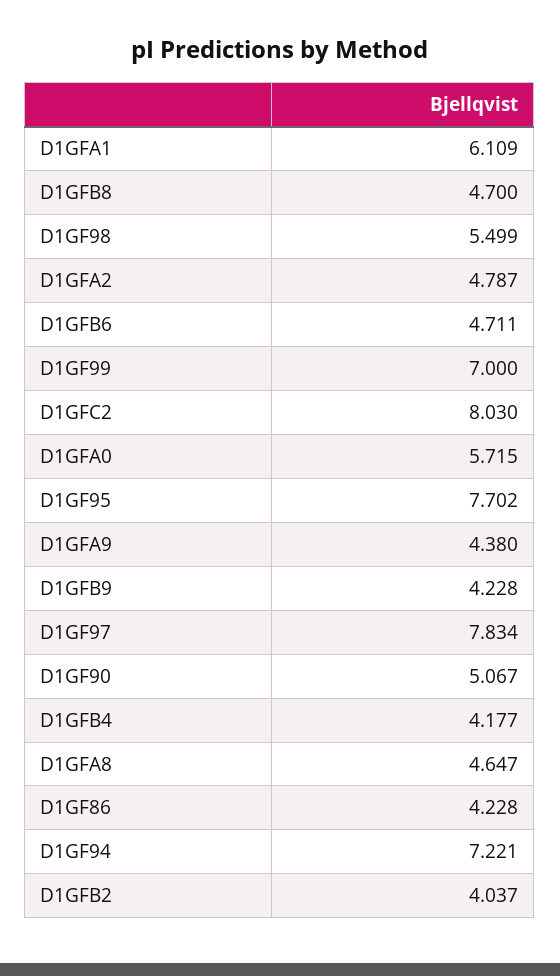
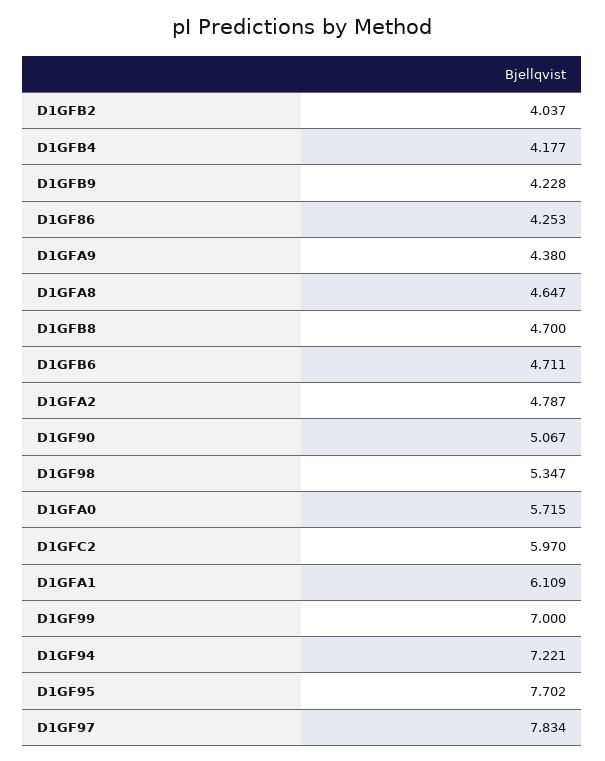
  {
    "D1GFA1": 6.109,
    "D1GFB8": 4.7,
-   "D1GF98": 5.499,
+   "D1GF98": 5.347,
    "D1GFA2": 4.787,
    "D1GFB6": 4.711,
    "D1GF99": 7,
-   "D1GFC2": 8.03,
+   "D1GFC2": 5.97,
    "D1GFA0": 5.715,
    "D1GF95": 7.702,
    "D1GFA9": 4.38,
    "D1GFB9": 4.228,
    "D1GF97": 7.834,
    "D1GF90": 5.067,
    "D1GFB4": 4.177,
    "D1GFA8": 4.647,
-   "D1GF86": 4.228,
+   "D1GF86": 4.253,
    "D1GF94": 7.221,
    "D1GFB2": 4.037
  }

